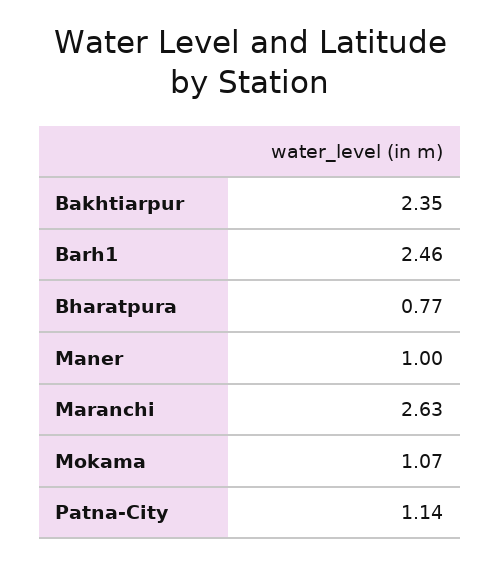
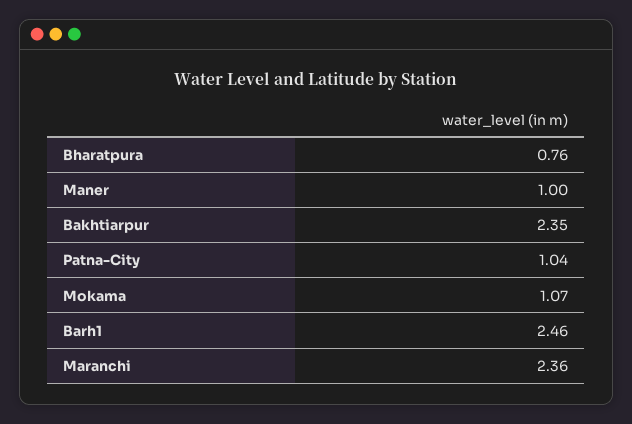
  {
    "Bakhtiarpur": 2.35,
    "Barh1": 2.46,
-   "Bharatpura": 0.77,
+   "Bharatpura": 0.76,
    "Maner": 1,
-   "Maranchi": 2.63,
+   "Maranchi": 2.36,
    "Mokama": 1.07,
-   "Patna-City": 1.14
+   "Patna-City": 1.04
  }

